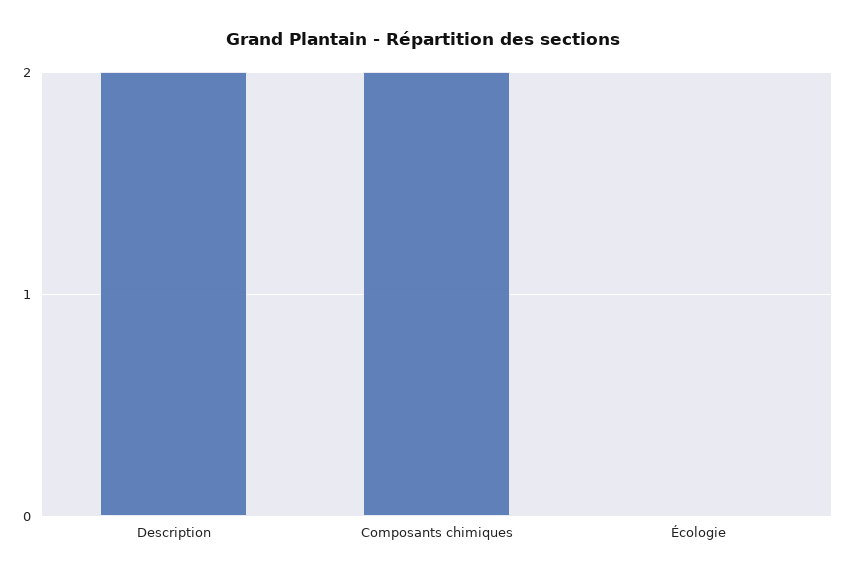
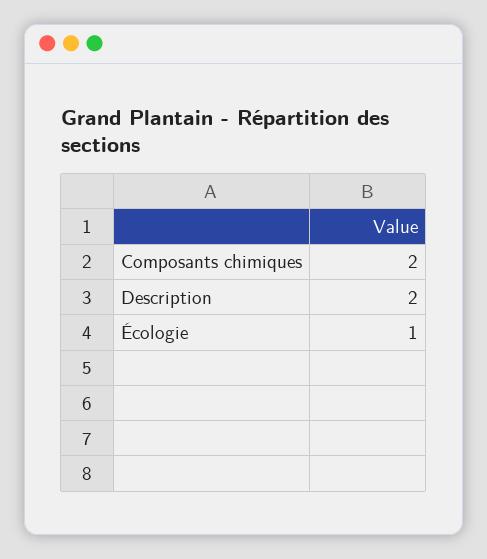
  {
    "Description": 2,
    "Composants chimiques": 2,
-   "Écologie": 0
+   "Écologie": 1
  }

